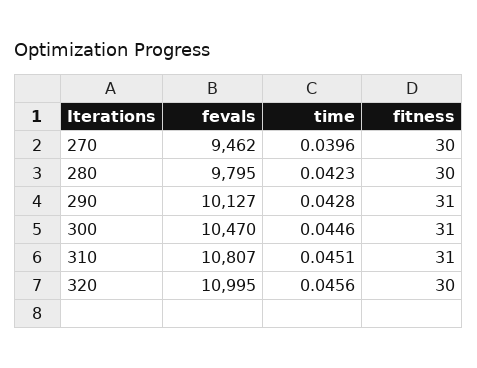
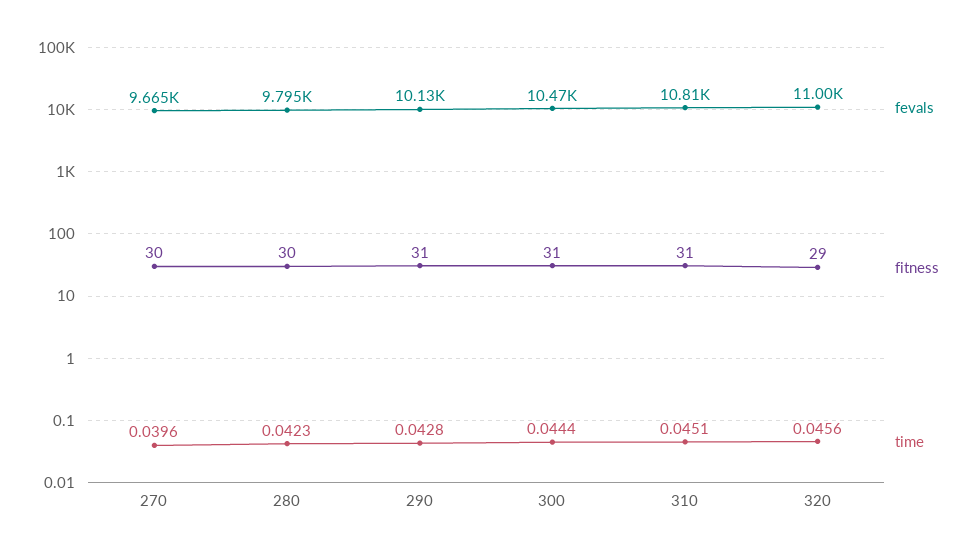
  {
    "fevals": {
-     "270": 9462,
+     "270": 9665,
      "280": 9795,
      "290": 10127,
      "300": 10470,
      "310": 10807,
      "320": 10995
    },
    "time": {
      "270": 0.0396,
      "280": 0.0423,
      "290": 0.0428,
-     "300": 0.0446,
+     "300": 0.0444,
      "310": 0.0451,
      "320": 0.0456
    },
    "fitness": {
      "270": 30,
      "280": 30,
      "290": 31,
      "300": 31,
      "310": 31,
-     "320": 30
+     "320": 29
    }
  }

